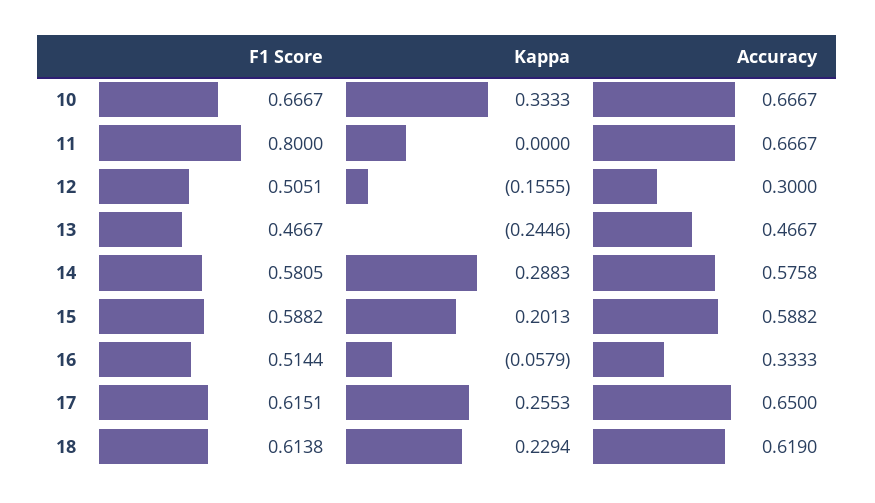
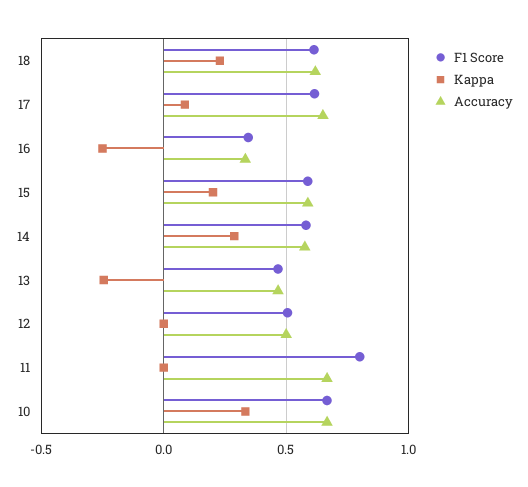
  {
    "F1 Score": {
      "10": 0.6667,
      "11": 0.8,
      "12": 0.5051,
      "13": 0.4667,
      "14": 0.5805,
      "15": 0.5882,
-     "16": 0.5144,
+     "16": 0.35,
      "17": 0.6151,
      "18": 0.6138
    },
    "Kappa": {
      "10": 0.3333,
      "11": 0,
-     "12": -0.1555,
+     "12": 0,
      "13": -0.2446,
      "14": 0.2883,
      "15": 0.2013,
-     "16": -0.0579,
+     "16": -0.25,
-     "17": 0.2553,
+     "17": 0.1,
      "18": 0.2294
    },
    "Accuracy": {
      "10": 0.6667,
      "11": 0.6667,
-     "12": 0.3,
+     "12": 0.5,
      "13": 0.4667,
      "14": 0.5758,
      "15": 0.5882,
      "16": 0.3333,
      "17": 0.65,
      "18": 0.619
    }
  }

